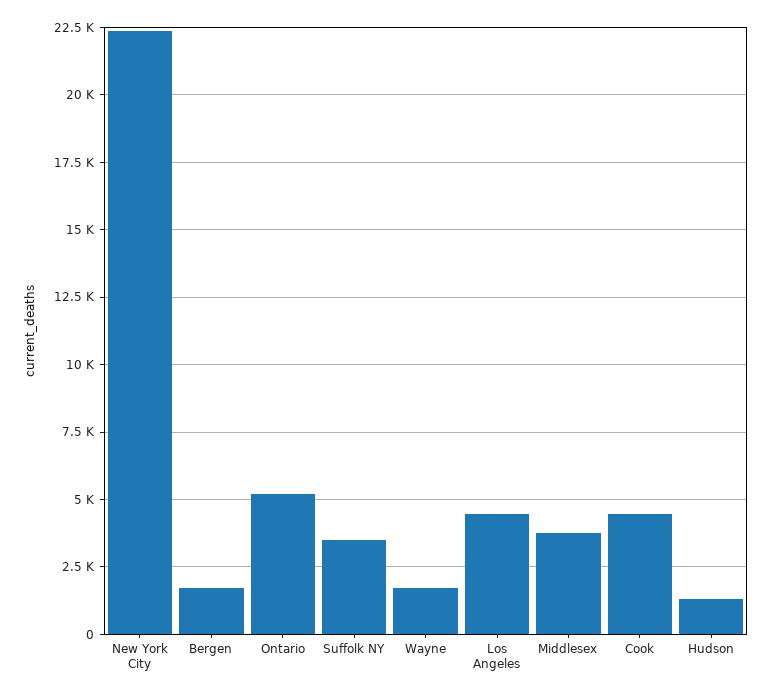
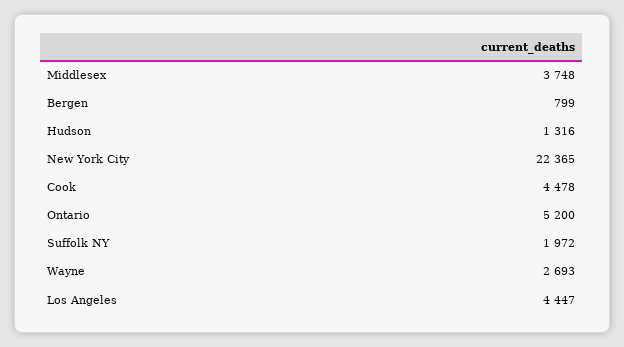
  {
    "New York City": 22365,
-   "Bergen": 1750,
+   "Bergen": 799,
    "Ontario": 5200,
-   "Suffolk NY": 3500,
+   "Suffolk NY": 1972,
-   "Wayne": 1750,
+   "Wayne": 2693,
    "Los Angeles": 4447,
    "Middlesex": 3748,
    "Cook": 4478,
    "Hudson": 1316
  }

